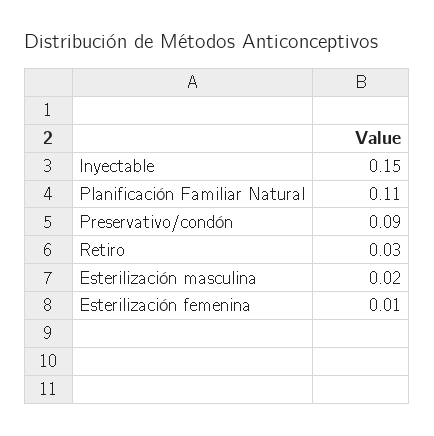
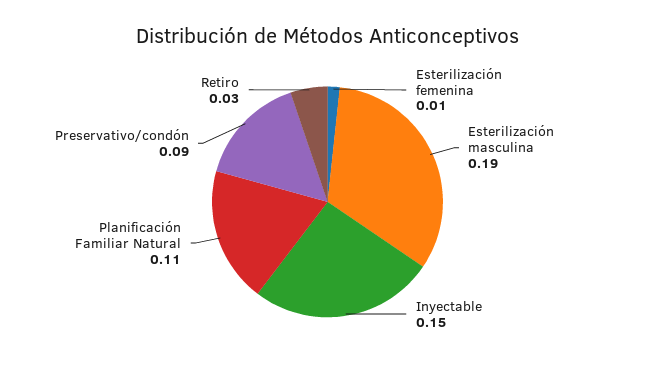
  {
    "Inyectable": 0.15,
    "Planificación Familiar Natural": 0.11,
    "Preservativo/condón": 0.09,
    "Retiro": 0.03,
-   "Esterilización masculina": 0.02,
+   "Esterilización masculina": 0.19,
    "Esterilización femenina": 0.01
  }

